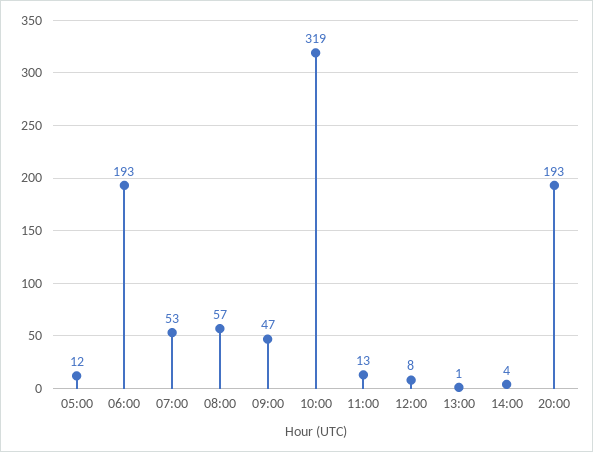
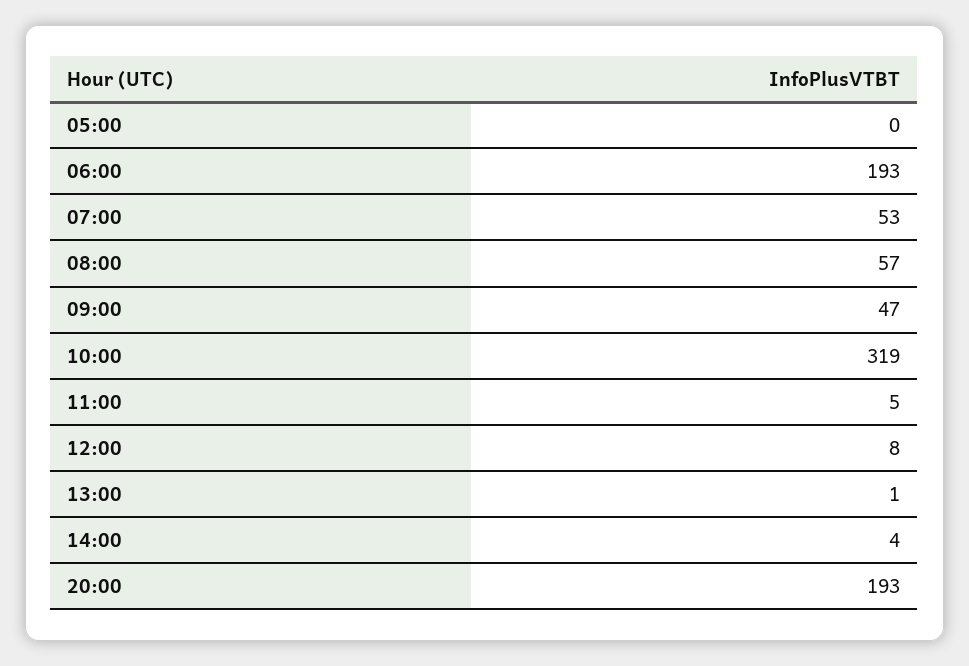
  {
-   "05:00": 12,
+   "05:00": 0,
    "06:00": 193,
    "07:00": 53,
    "08:00": 57,
    "09:00": 47,
    "10:00": 319,
-   "11:00": 13,
+   "11:00": 5,
    "12:00": 8,
    "13:00": 1,
    "14:00": 4,
    "20:00": 193
  }

